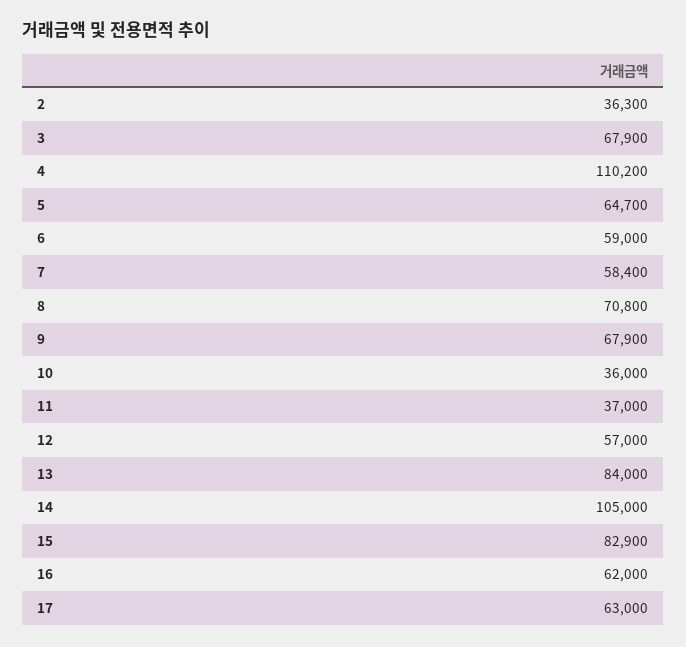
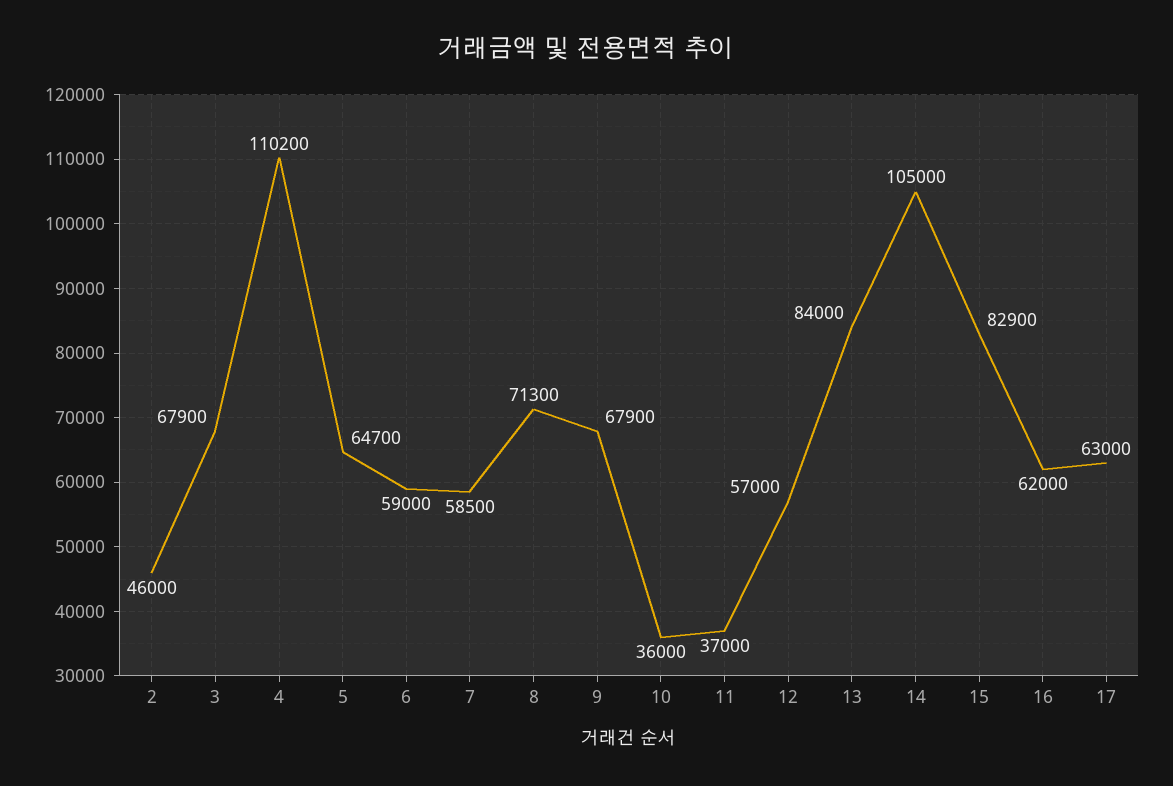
  {
-   "2": 36300,
+   "2": 46000,
    "3": 67900,
    "4": 110200,
    "5": 64700,
    "6": 59000,
-   "7": 58400,
+   "7": 58500,
-   "8": 70800,
+   "8": 71300,
    "9": 67900,
    "10": 36000,
    "11": 37000,
    "12": 57000,
    "13": 84000,
    "14": 105000,
    "15": 82900,
    "16": 62000,
    "17": 63000
  }

